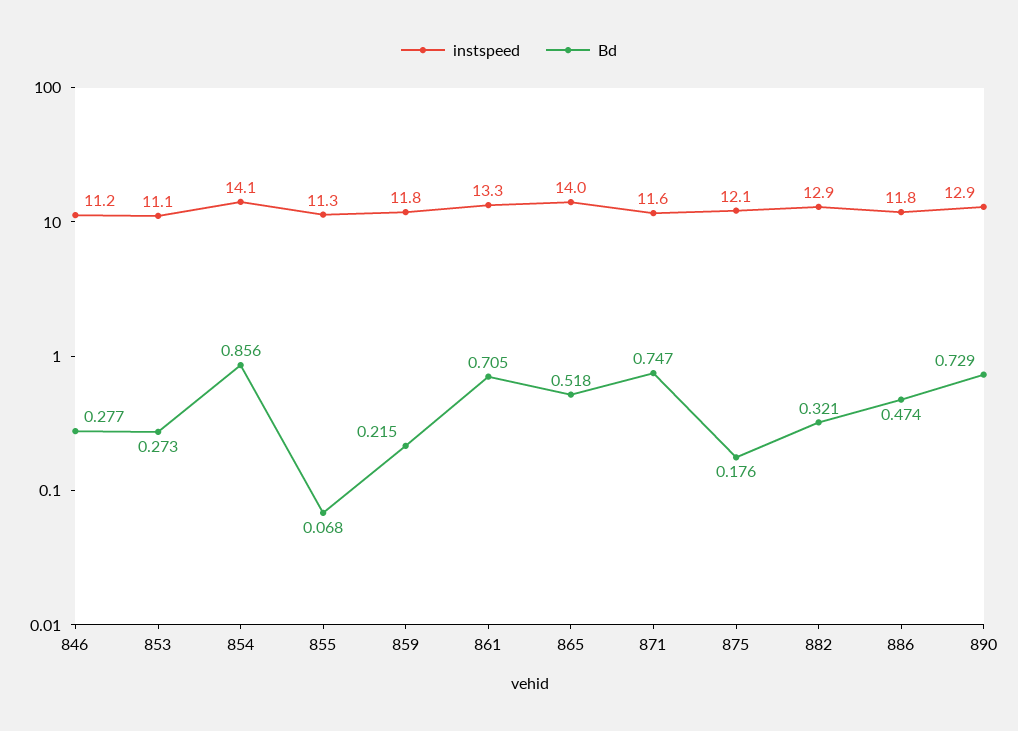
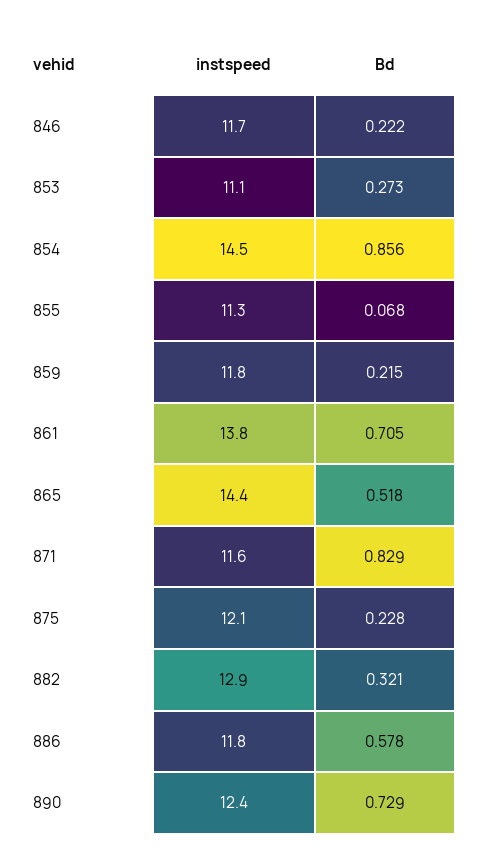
  {
    "instspeed": {
-     "846": 11.2,
+     "846": 11.7,
      "853": 11.1,
-     "854": 14.1,
+     "854": 14.5,
      "855": 11.3,
      "859": 11.8,
-     "861": 13.3,
+     "861": 13.8,
-     "865": 14,
+     "865": 14.4,
      "871": 11.6,
      "875": 12.1,
      "882": 12.9,
      "886": 11.8,
-     "890": 12.9
+     "890": 12.4
    },
    "Bd": {
-     "846": 0.277,
+     "846": 0.222,
      "853": 0.273,
      "854": 0.856,
      "855": 0.068,
      "859": 0.215,
      "861": 0.705,
      "865": 0.518,
-     "871": 0.747,
+     "871": 0.829,
-     "875": 0.176,
+     "875": 0.228,
      "882": 0.321,
-     "886": 0.474,
+     "886": 0.578,
      "890": 0.729
    }
  }

